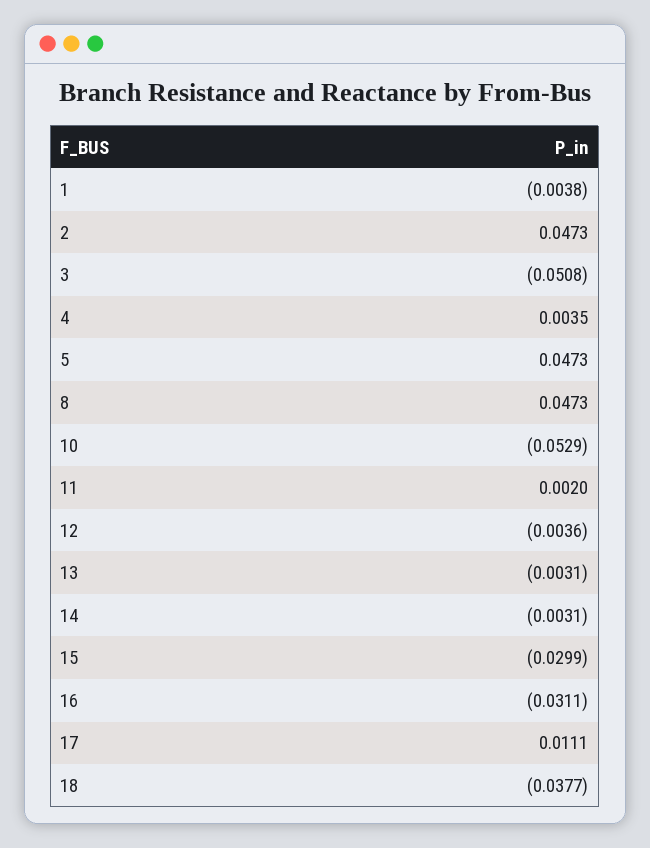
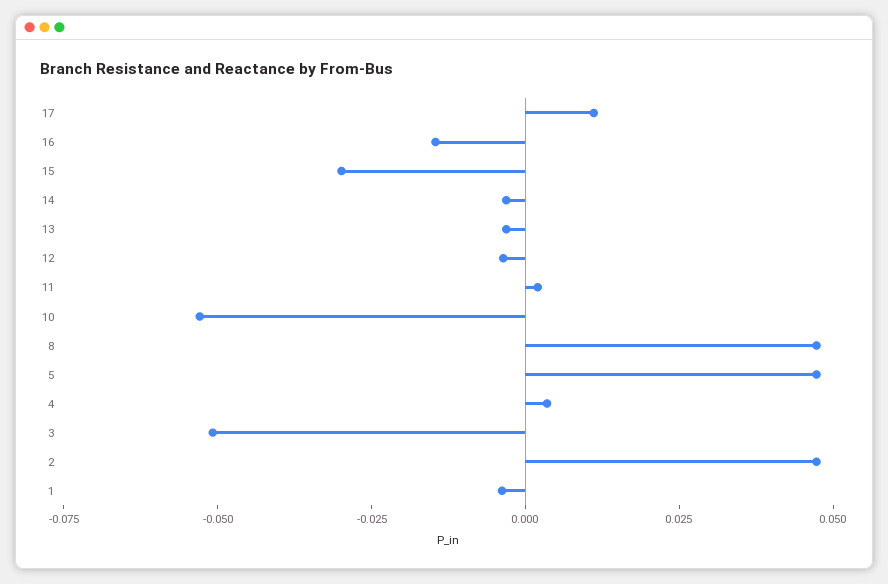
  {
    "1": -0.0038,
    "2": 0.0473,
    "3": -0.0508,
    "4": 0.0035,
    "5": 0.0473,
    "8": 0.0473,
    "10": -0.0529,
    "11": 0.002,
    "12": -0.0036,
    "13": -0.0031,
    "14": -0.0031,
    "15": -0.0299,
-   "16": -0.0311,
+   "16": -0.015,
-   "17": 0.0111,
+   "17": 0.0111
-   "18": -0.0377
  }

